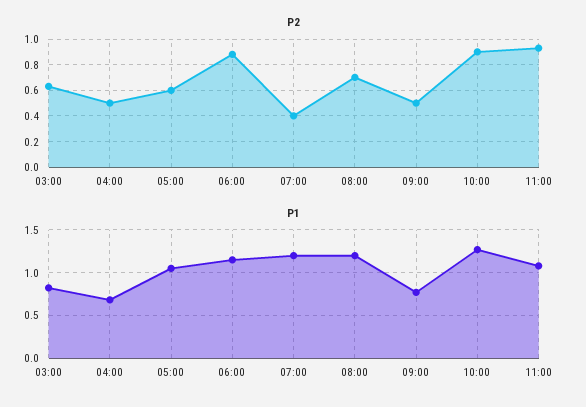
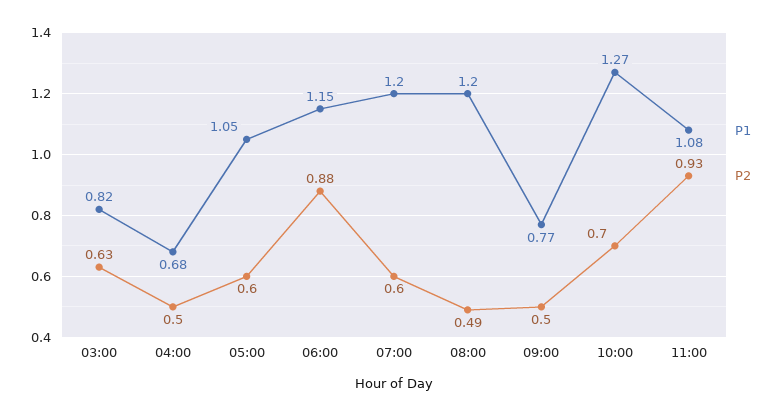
  {
    "P2": {
      "03:00": 0.63,
      "04:00": 0.5,
      "05:00": 0.6,
      "06:00": 0.88,
-     "07:00": 0.4,
+     "07:00": 0.6,
-     "08:00": 0.7,
+     "08:00": 0.49,
      "09:00": 0.5,
-     "10:00": 0.9,
+     "10:00": 0.7,
      "11:00": 0.93
    },
    "P1": {
      "03:00": 0.82,
      "04:00": 0.68,
      "05:00": 1.05,
      "06:00": 1.15,
      "07:00": 1.2,
      "08:00": 1.2,
      "09:00": 0.77,
      "10:00": 1.27,
      "11:00": 1.08
    }
  }

